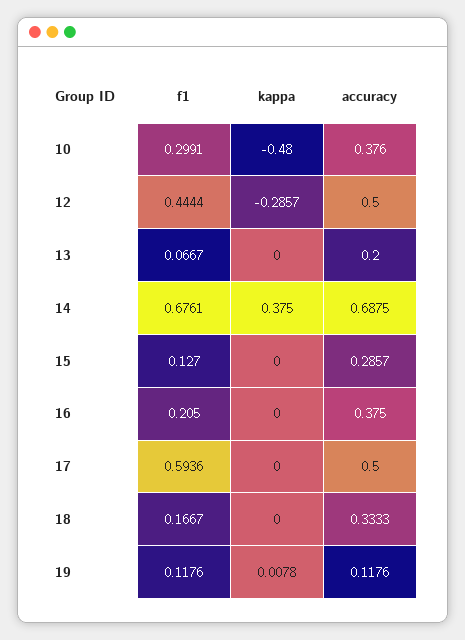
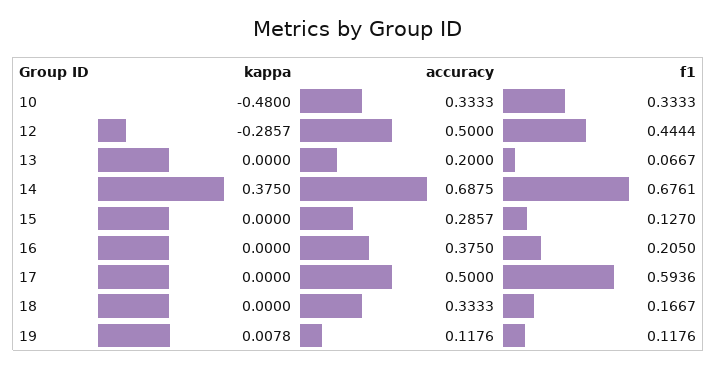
  {
    "f1": {
-     "10": 0.2991,
+     "10": 0.3333,
      "12": 0.4444,
      "13": 0.0667,
      "14": 0.6761,
      "15": 0.127,
      "16": 0.205,
      "17": 0.5936,
      "18": 0.1667,
      "19": 0.1176
    },
    "kappa": {
      "10": -0.48,
      "12": -0.2857,
      "13": 0,
      "14": 0.375,
      "15": 0,
      "16": 0,
      "17": 0,
      "18": 0,
      "19": 0.0078
    },
    "accuracy": {
-     "10": 0.376,
+     "10": 0.3333,
      "12": 0.5,
      "13": 0.2,
      "14": 0.6875,
      "15": 0.2857,
      "16": 0.375,
      "17": 0.5,
      "18": 0.3333,
      "19": 0.1176
    }
  }

